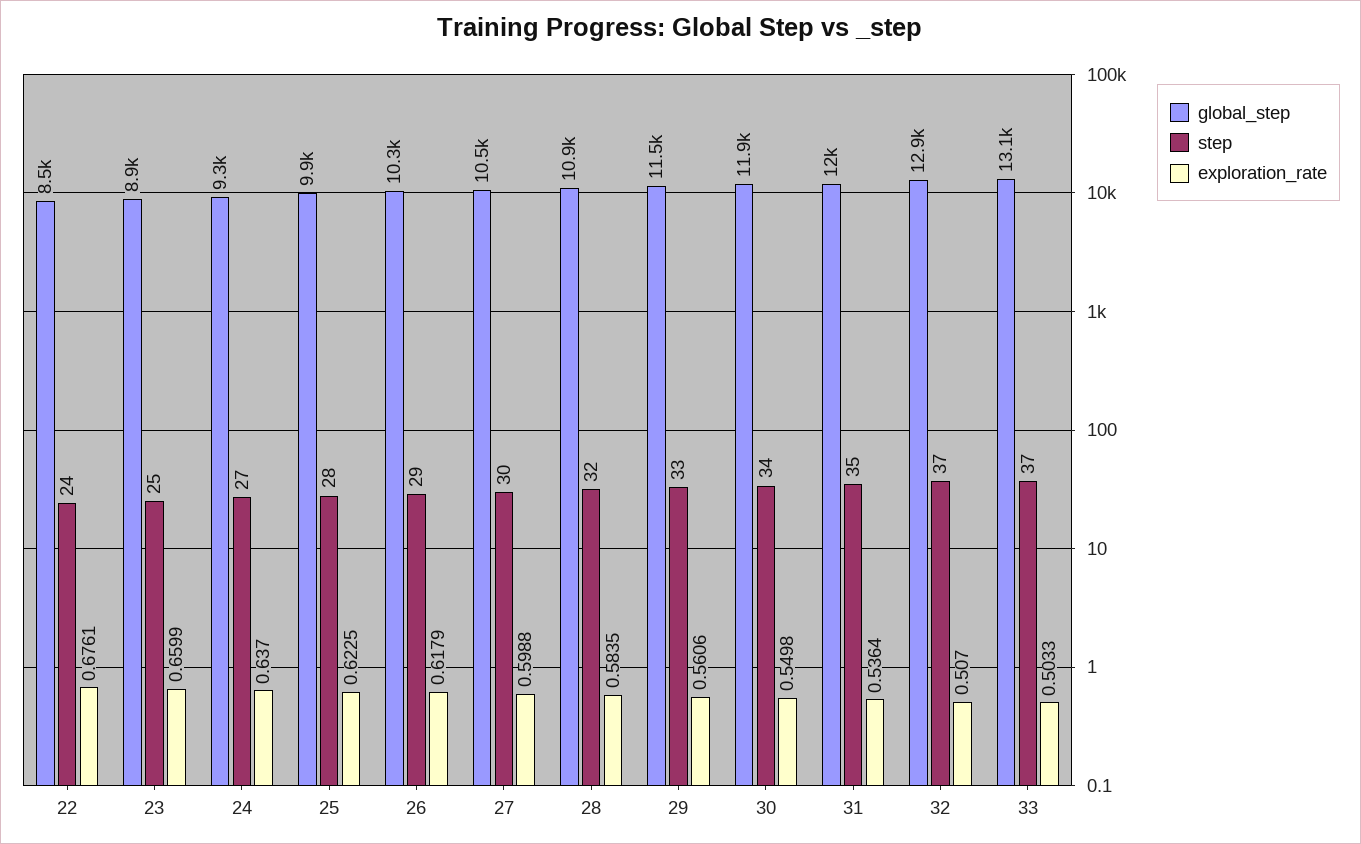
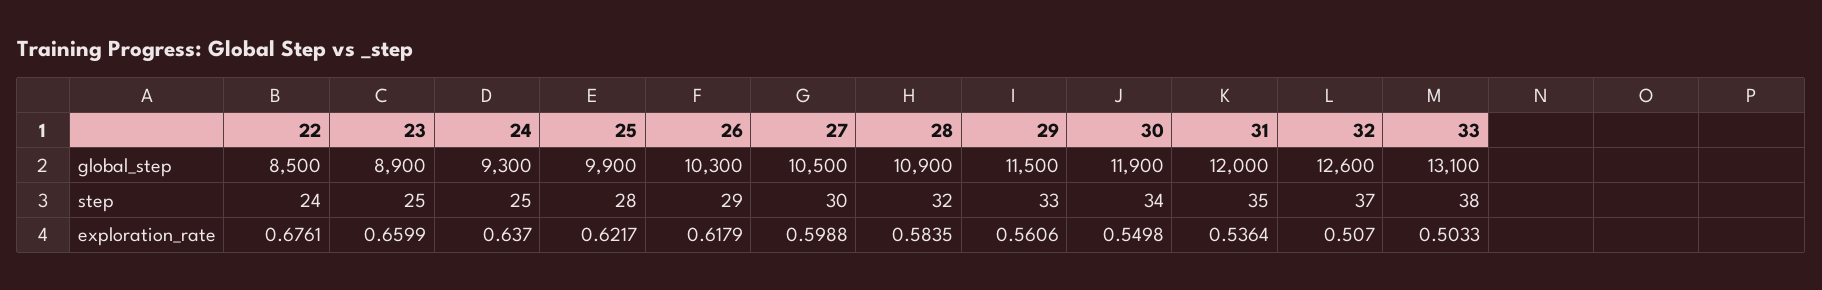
  {
    "global_step": {
      "22": 8500,
      "23": 8900,
      "24": 9300,
      "25": 9900,
      "26": 10300,
      "27": 10500,
      "28": 10900,
      "29": 11500,
      "30": 11900,
      "31": 12000,
-     "32": 12900,
+     "32": 12600,
      "33": 13100
    },
    "step": {
      "22": 24,
      "23": 25,
-     "24": 27,
+     "24": 25,
      "25": 28,
      "26": 29,
      "27": 30,
      "28": 32,
      "29": 33,
      "30": 34,
      "31": 35,
      "32": 37,
-     "33": 37
+     "33": 38
    },
    "exploration_rate": {
      "22": 0.6761,
      "23": 0.6599,
      "24": 0.637,
-     "25": 0.6225,
+     "25": 0.6217,
      "26": 0.6179,
      "27": 0.5988,
      "28": 0.5835,
      "29": 0.5606,
      "30": 0.5498,
      "31": 0.5364,
      "32": 0.507,
      "33": 0.5033
    }
  }

